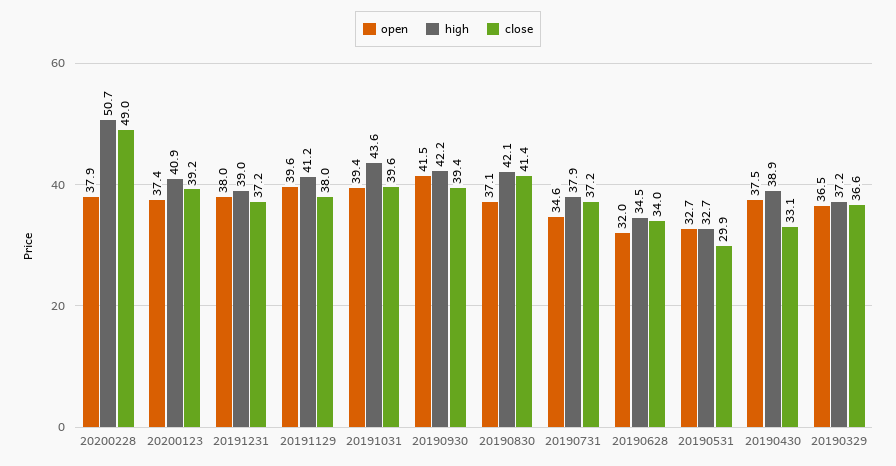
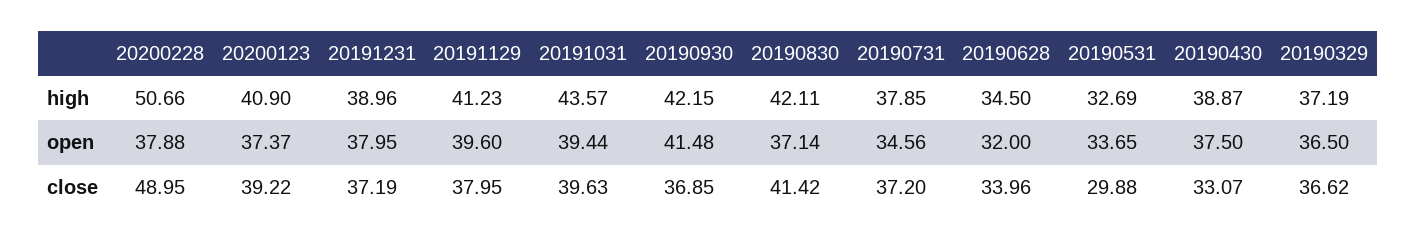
  {
    "open": {
      "20200228": 37.88,
      "20200123": 37.37,
      "20191231": 37.95,
      "20191129": 39.6,
      "20191031": 39.44,
      "20190930": 41.48,
      "20190830": 37.14,
      "20190731": 34.56,
      "20190628": 32,
-     "20190531": 32.7,
+     "20190531": 33.65,
      "20190430": 37.5,
      "20190329": 36.5
    },
    "high": {
      "20200228": 50.66,
      "20200123": 40.9,
      "20191231": 38.96,
      "20191129": 41.23,
      "20191031": 43.57,
      "20190930": 42.15,
      "20190830": 42.11,
      "20190731": 37.85,
      "20190628": 34.5,
      "20190531": 32.69,
      "20190430": 38.87,
      "20190329": 37.19
    },
    "close": {
      "20200228": 48.95,
      "20200123": 39.22,
      "20191231": 37.19,
      "20191129": 37.95,
      "20191031": 39.63,
-     "20190930": 39.4,
+     "20190930": 36.85,
      "20190830": 41.42,
      "20190731": 37.2,
      "20190628": 33.96,
      "20190531": 29.88,
      "20190430": 33.07,
      "20190329": 36.62
    }
  }

